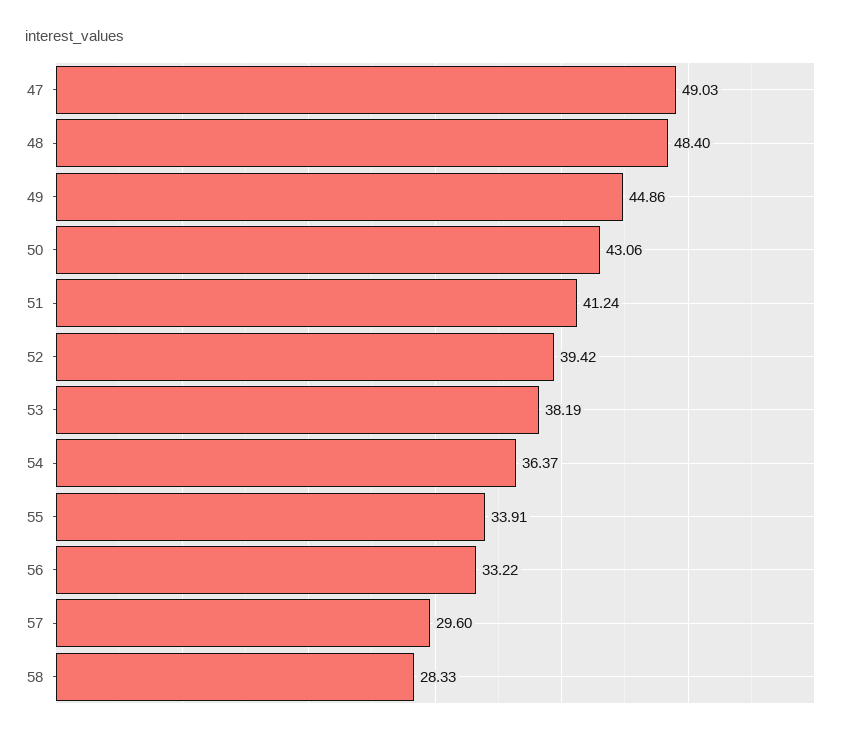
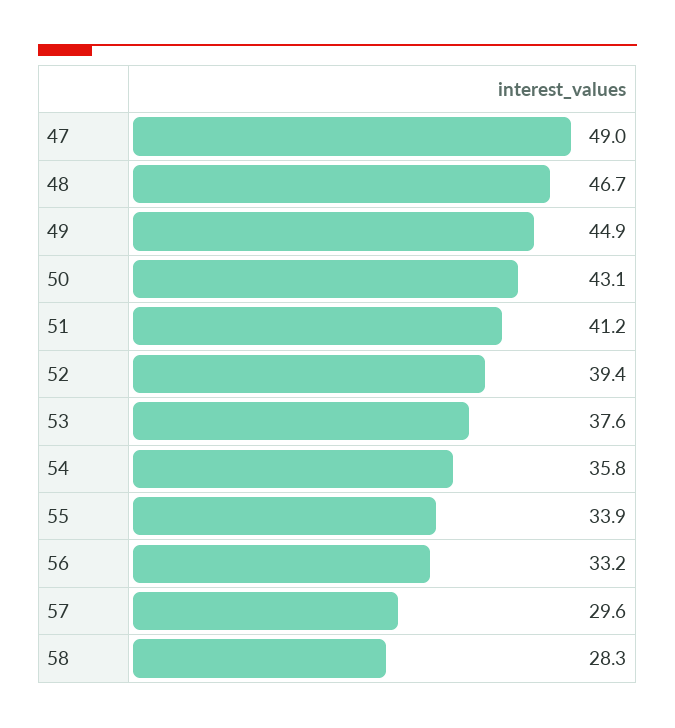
  {
    "47": 49.03,
-   "48": 48.4,
+   "48": 46.7,
    "49": 44.86,
    "50": 43.06,
    "51": 41.24,
    "52": 39.42,
-   "53": 38.19,
+   "53": 37.6,
-   "54": 36.37,
+   "54": 35.8,
    "55": 33.91,
    "56": 33.22,
    "57": 29.6,
    "58": 28.33
  }

